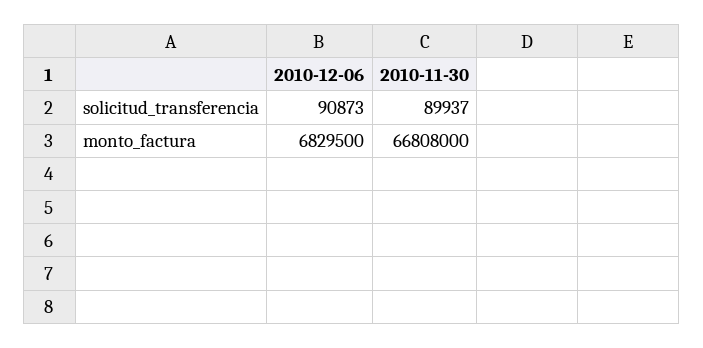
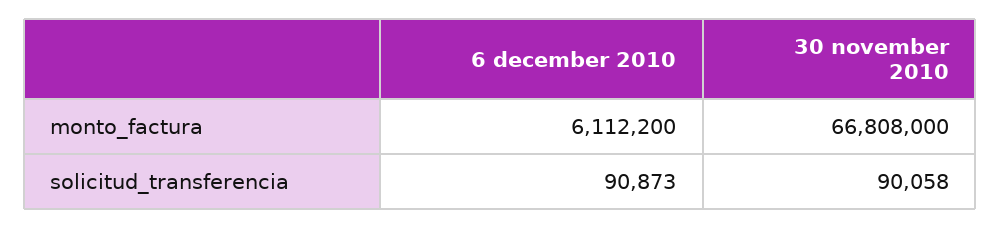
  {
    "2010-12-06": {
      "solicitud_transferencia": 90873,
-     "monto_factura": 6829500
+     "monto_factura": 6112200
    },
    "2010-11-30": {
-     "solicitud_transferencia": 89937,
+     "solicitud_transferencia": 90058,
      "monto_factura": 66808000
    }
  }

